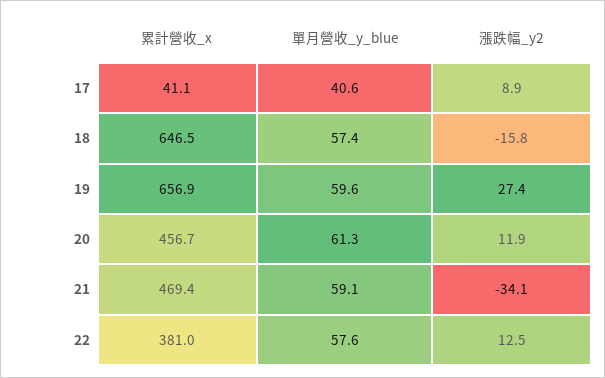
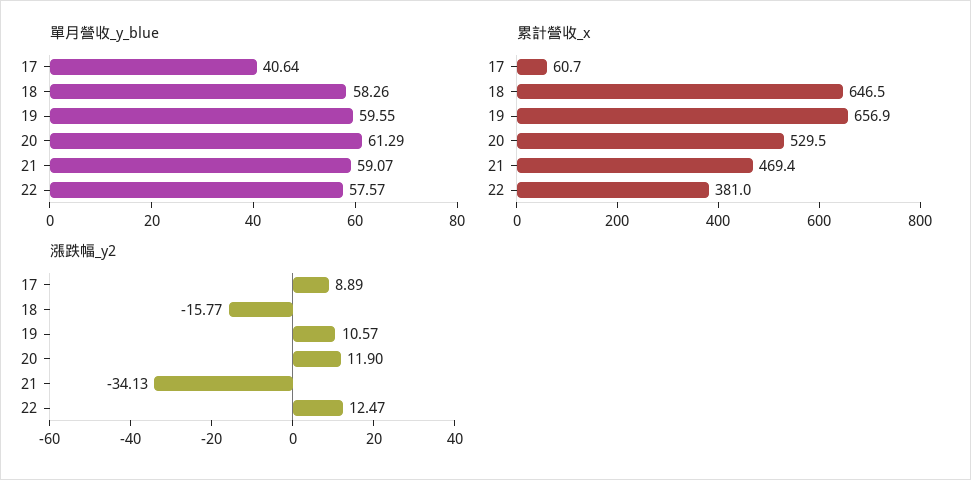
  {
    "累計營收_x": {
-     "17": 41.1,
+     "17": 60.7,
      "18": 646.5,
      "19": 656.9,
-     "20": 456.7,
+     "20": 529.5,
      "21": 469.4,
      "22": 381
    },
    "單月營收_y_blue": {
      "17": 40.64,
-     "18": 57.4,
+     "18": 58.26,
      "19": 59.55,
      "20": 61.29,
      "21": 59.07,
      "22": 57.57
    },
    "漲跌幅_y2": {
      "17": 8.89,
      "18": -15.77,
-     "19": 27.4,
+     "19": 10.57,
      "20": 11.9,
      "21": -34.13,
      "22": 12.47
    }
  }

